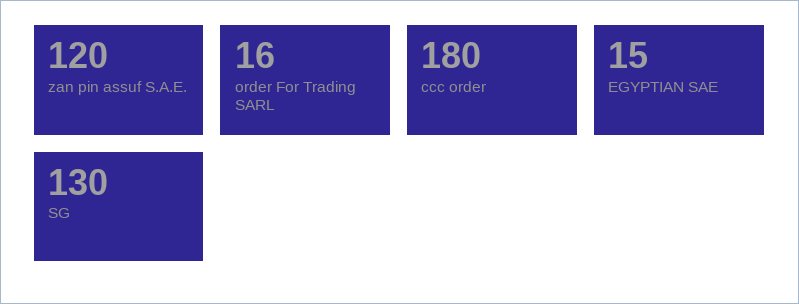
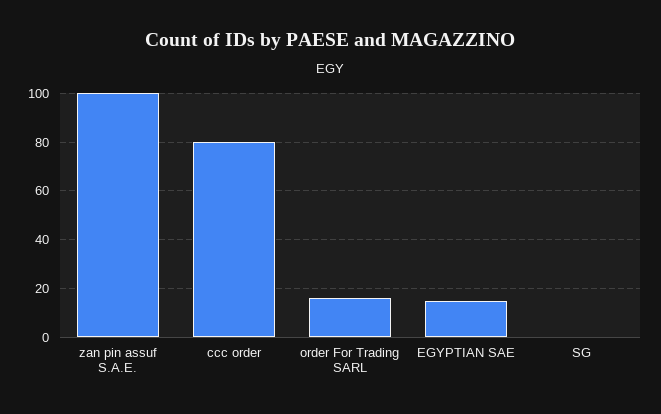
  {
-   "zan pin assuf S.A.E.": 120,
+   "zan pin assuf S.A.E.": 100,
    "order For Trading SARL": 16,
-   "ccc order": 180,
+   "ccc order": 80,
    "EGYPTIAN SAE": 15,
-   "SG": 130
+   "SG": 0
  }

